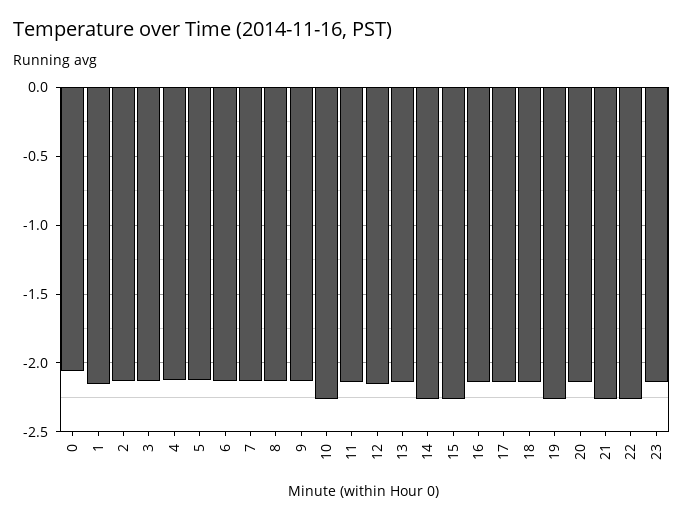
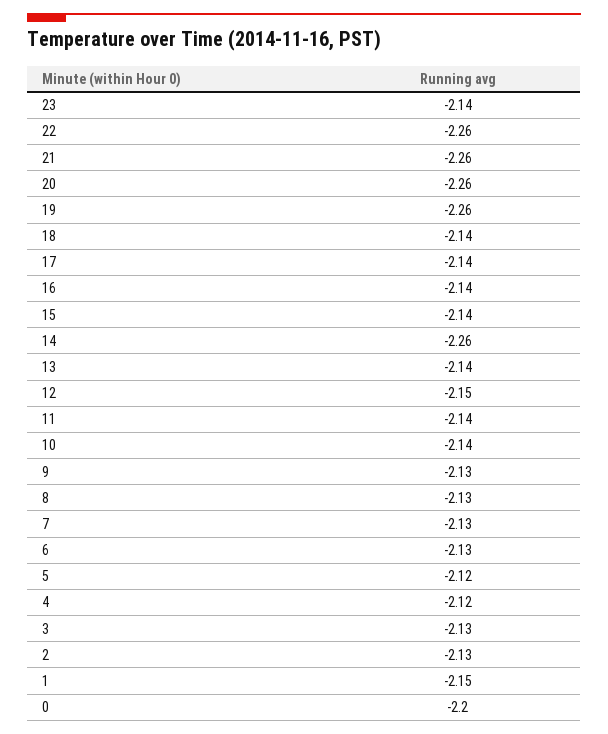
  {
-   "0": -2.05,
+   "0": -2.2,
    "1": -2.15,
    "2": -2.13,
    "3": -2.13,
    "4": -2.12,
    "5": -2.12,
    "6": -2.13,
    "7": -2.13,
    "8": -2.13,
    "9": -2.13,
-   "10": -2.25,
+   "10": -2.14,
    "11": -2.14,
    "12": -2.15,
    "13": -2.14,
    "14": -2.26,
-   "15": -2.25,
+   "15": -2.14,
    "16": -2.14,
    "17": -2.14,
    "18": -2.14,
    "19": -2.26,
-   "20": -2.15,
+   "20": -2.26,
    "21": -2.26,
    "22": -2.26,
    "23": -2.14
  }

